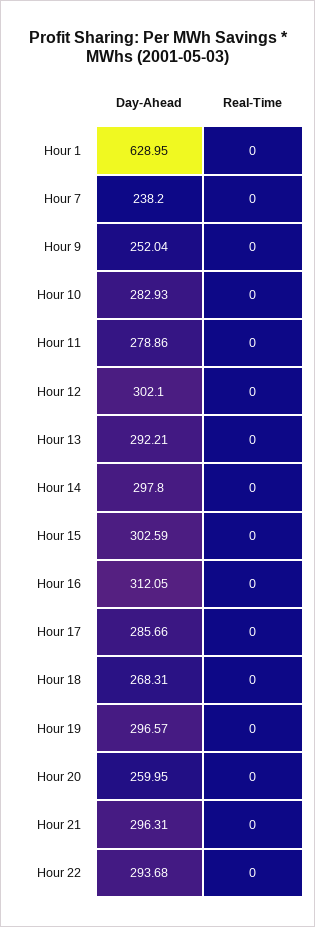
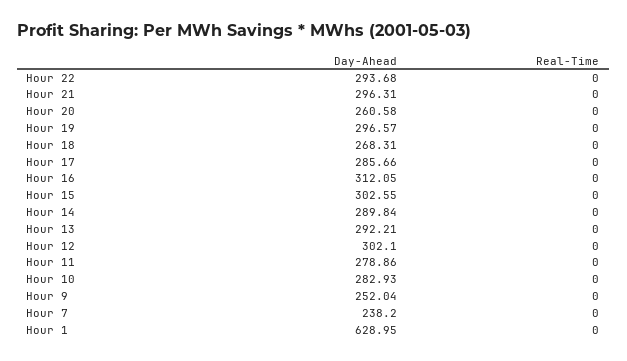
  {
    "Day-Ahead": {
      "Hour 1": 628.95,
      "Hour 7": 238.2,
      "Hour 9": 252.04,
      "Hour 10": 282.93,
      "Hour 11": 278.86,
      "Hour 12": 302.1,
      "Hour 13": 292.21,
-     "Hour 14": 297.8,
+     "Hour 14": 289.84,
-     "Hour 15": 302.59,
+     "Hour 15": 302.55,
      "Hour 16": 312.05,
      "Hour 17": 285.66,
      "Hour 18": 268.31,
      "Hour 19": 296.57,
-     "Hour 20": 259.95,
+     "Hour 20": 260.58,
      "Hour 21": 296.31,
      "Hour 22": 293.68
    },
    "Real-Time": {
      "Hour 1": 0,
      "Hour 7": 0,
      "Hour 9": 0,
      "Hour 10": 0,
      "Hour 11": 0,
      "Hour 12": 0,
      "Hour 13": 0,
      "Hour 14": 0,
      "Hour 15": 0,
      "Hour 16": 0,
      "Hour 17": 0,
      "Hour 18": 0,
      "Hour 19": 0,
      "Hour 20": 0,
      "Hour 21": 0,
      "Hour 22": 0
    }
  }

